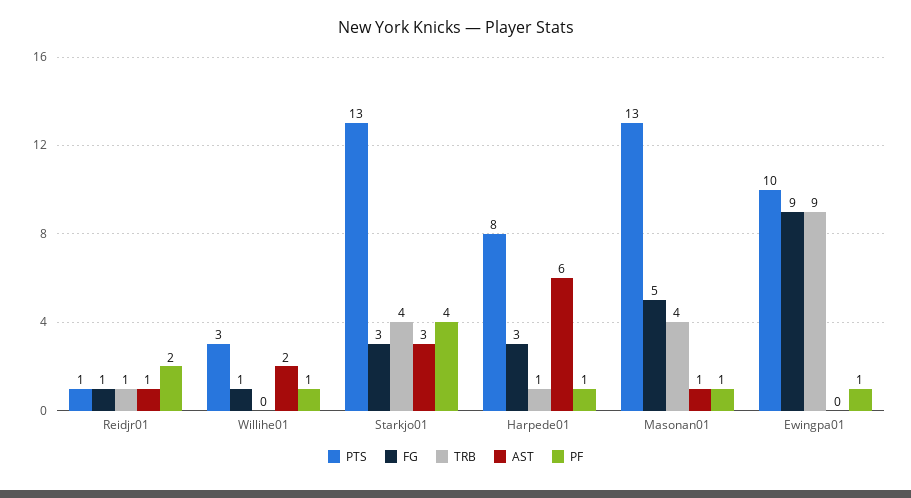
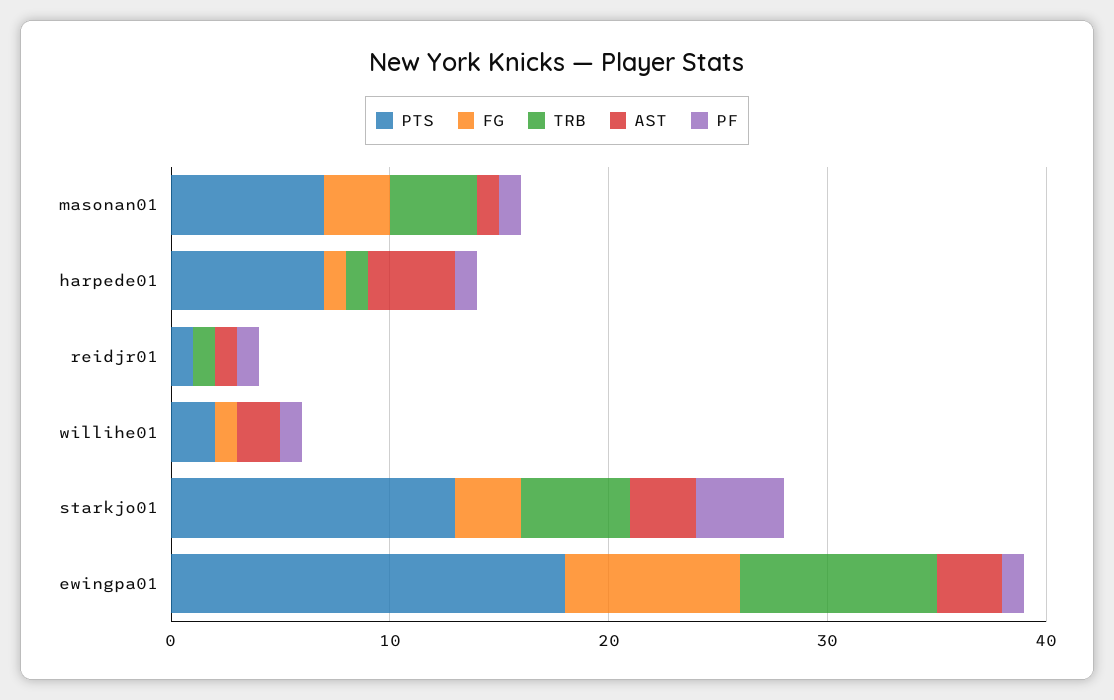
  {
    "PTS": {
      "Reidjr01": 1,
-     "Willihe01": 3,
+     "Willihe01": 2,
      "Starkjo01": 13,
-     "Harpede01": 8,
+     "Harpede01": 7,
-     "Masonan01": 13,
+     "Masonan01": 7,
-     "Ewingpa01": 10
+     "Ewingpa01": 18
    },
    "FG": {
-     "Reidjr01": 1,
+     "Reidjr01": 0,
      "Willihe01": 1,
      "Starkjo01": 3,
-     "Harpede01": 3,
+     "Harpede01": 1,
-     "Masonan01": 5,
+     "Masonan01": 3,
-     "Ewingpa01": 9
+     "Ewingpa01": 8
    },
    "TRB": {
      "Reidjr01": 1,
      "Willihe01": 0,
-     "Starkjo01": 4,
+     "Starkjo01": 5,
      "Harpede01": 1,
      "Masonan01": 4,
      "Ewingpa01": 9
    },
    "AST": {
      "Reidjr01": 1,
      "Willihe01": 2,
      "Starkjo01": 3,
-     "Harpede01": 6,
+     "Harpede01": 4,
      "Masonan01": 1,
-     "Ewingpa01": 0
+     "Ewingpa01": 3
    },
    "PF": {
-     "Reidjr01": 2,
+     "Reidjr01": 1,
      "Willihe01": 1,
      "Starkjo01": 4,
      "Harpede01": 1,
      "Masonan01": 1,
      "Ewingpa01": 1
    }
  }

